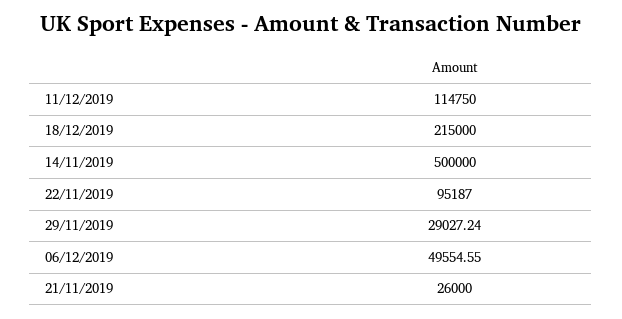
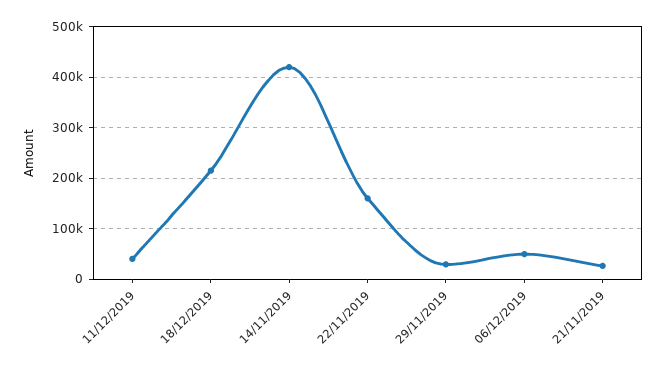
  {
-   "11/12/2019": 114750,
+   "11/12/2019": 40000,
    "18/12/2019": 215000,
-   "14/11/2019": 500000,
+   "14/11/2019": 420000,
-   "22/11/2019": 95187,
+   "22/11/2019": 160000,
    "29/11/2019": 29027.24,
    "06/12/2019": 49554.55,
    "21/11/2019": 26000
  }

